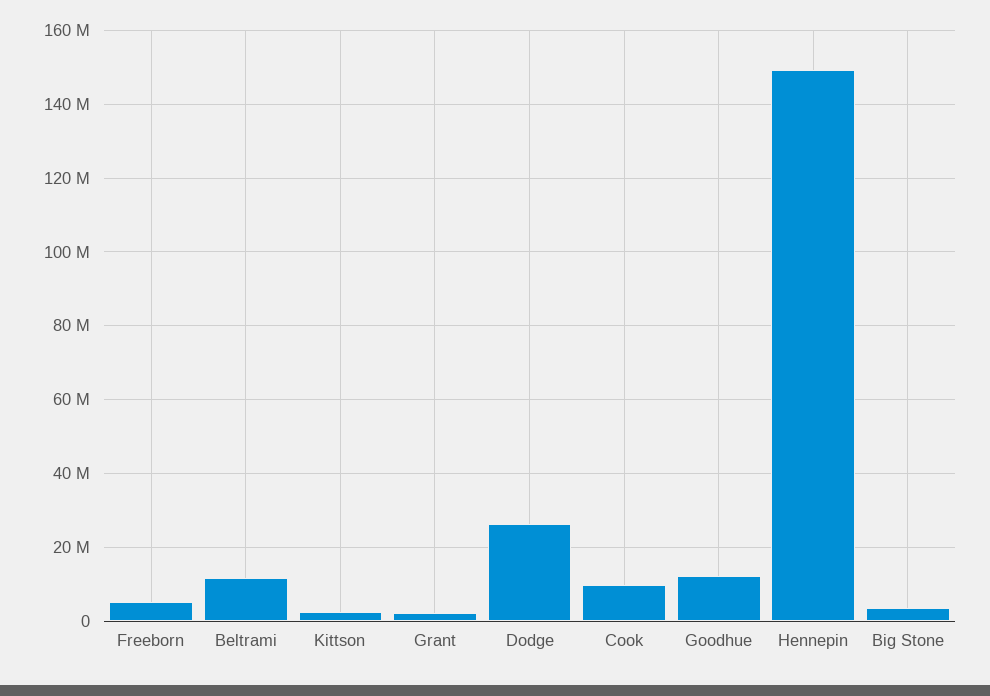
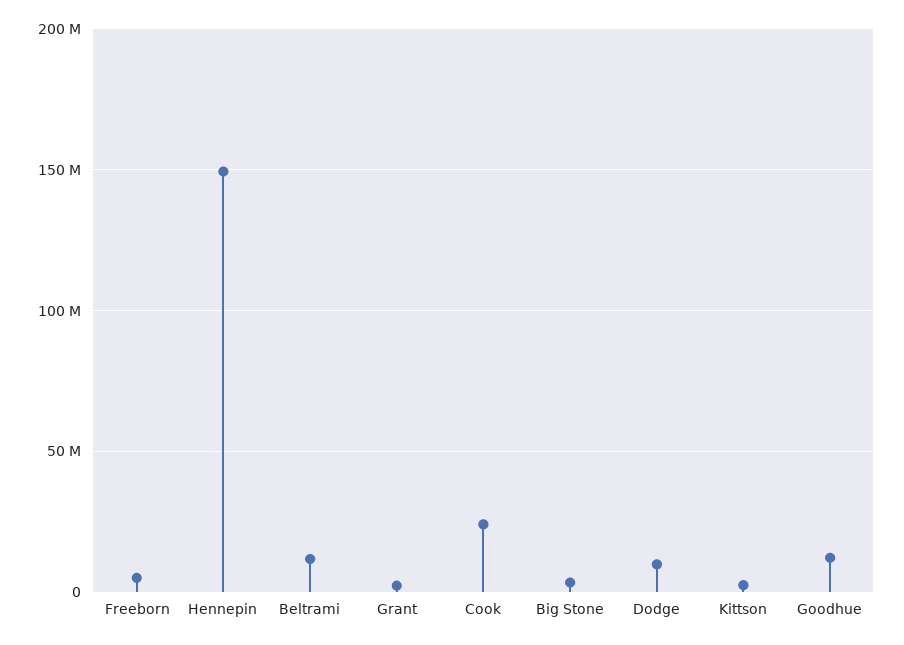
  {
    "Freeborn": 6000000,
    "Beltrami": 12000000,
    "Kittson": 2000000,
    "Grant": 2000000,
-   "Dodge": 26000000,
+   "Dodge": 10000000,
-   "Cook": 10000000,
+   "Cook": 25000000,
    "Goodhue": 12000000,
    "Hennepin": 150000000,
    "Big Stone": 4000000
  }

